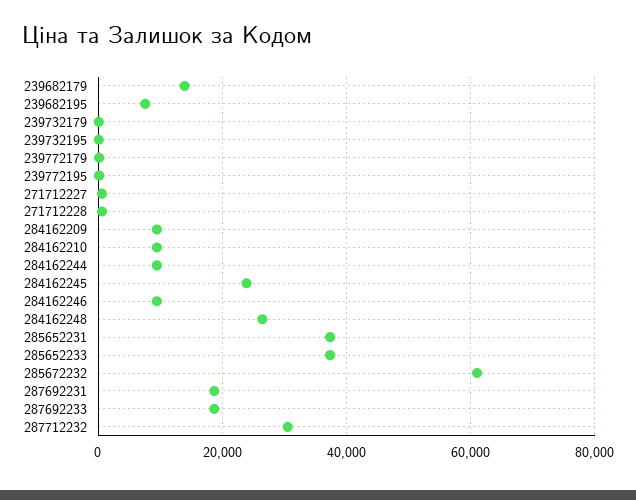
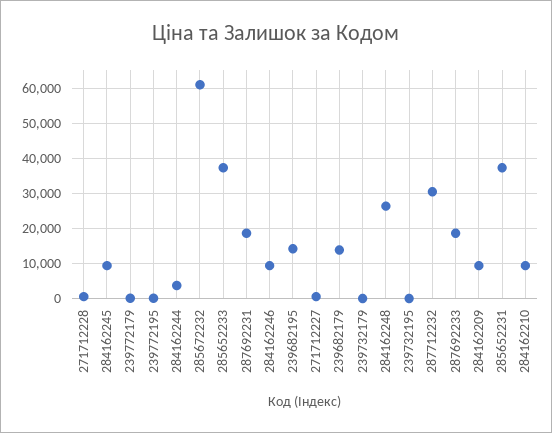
  {
    "239682179": 14000,
-   "239682195": 8000,
+   "239682195": 14000,
    "239732179": 0,
    "239732195": 0,
    "239772179": 0,
    "239772195": 0,
    "271712227": 0,
    "271712228": 0,
    "284162209": 10000,
    "284162210": 10000,
-   "284162244": 10000,
+   "284162244": 4000,
-   "284162245": 24000,
+   "284162245": 10000,
    "284162246": 10000,
    "284162248": 26000,
    "285652231": 38000,
    "285652233": 38000,
    "285672232": 62000,
    "287692231": 18000,
    "287692233": 18000,
    "287712232": 30000
  }

